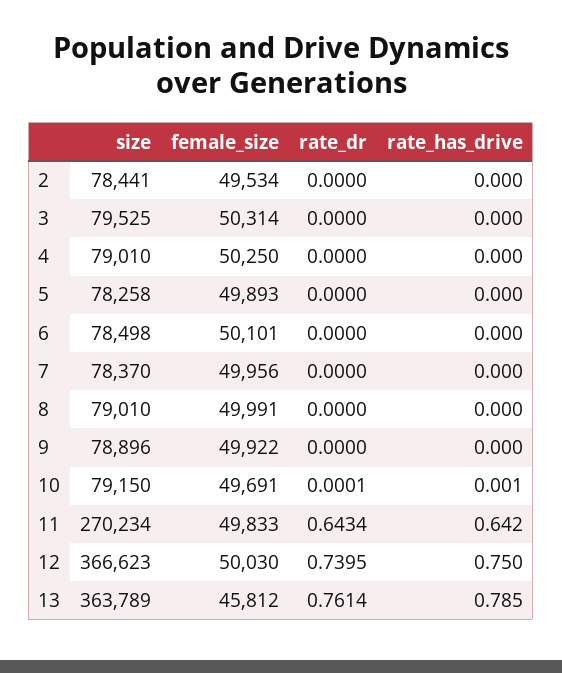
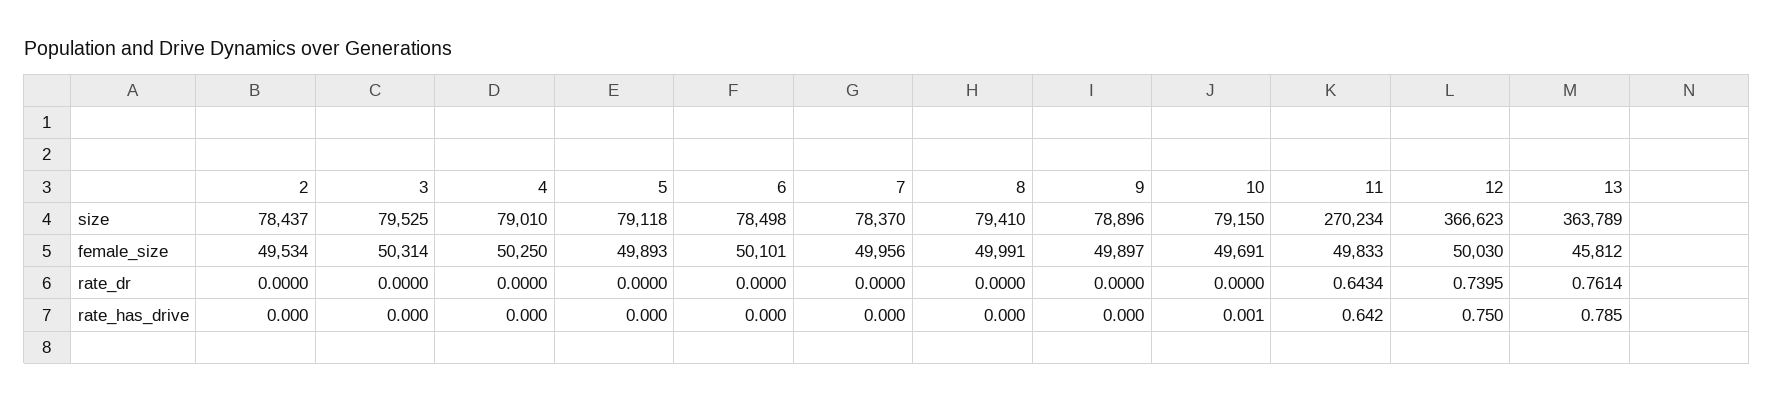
  {
    "size": {
-     "2": 78441,
+     "2": 78437,
      "3": 79525,
      "4": 79010,
-     "5": 78258,
+     "5": 79118,
      "6": 78498,
      "7": 78370,
-     "8": 79010,
+     "8": 79410,
      "9": 78896,
      "10": 79150,
      "11": 270234,
      "12": 366623,
      "13": 363789
    },
    "female_size": {
      "2": 49534,
      "3": 50314,
      "4": 50250,
      "5": 49893,
      "6": 50101,
      "7": 49956,
      "8": 49991,
-     "9": 49922,
+     "9": 49897,
      "10": 49691,
      "11": 49833,
      "12": 50030,
      "13": 45812
    },
    "rate_dr": {
      "2": 0,
      "3": 0,
      "4": 0,
      "5": 0,
      "6": 0,
      "7": 0,
      "8": 0,
      "9": 0,
-     "10": 0.0001,
+     "10": 0,
      "11": 0.6434,
      "12": 0.7395,
      "13": 0.7614
    },
    "rate_has_drive": {
      "2": 0,
      "3": 0,
      "4": 0,
      "5": 0,
      "6": 0,
      "7": 0,
      "8": 0,
      "9": 0,
      "10": 0.001,
      "11": 0.642,
      "12": 0.75,
      "13": 0.785
    }
  }

